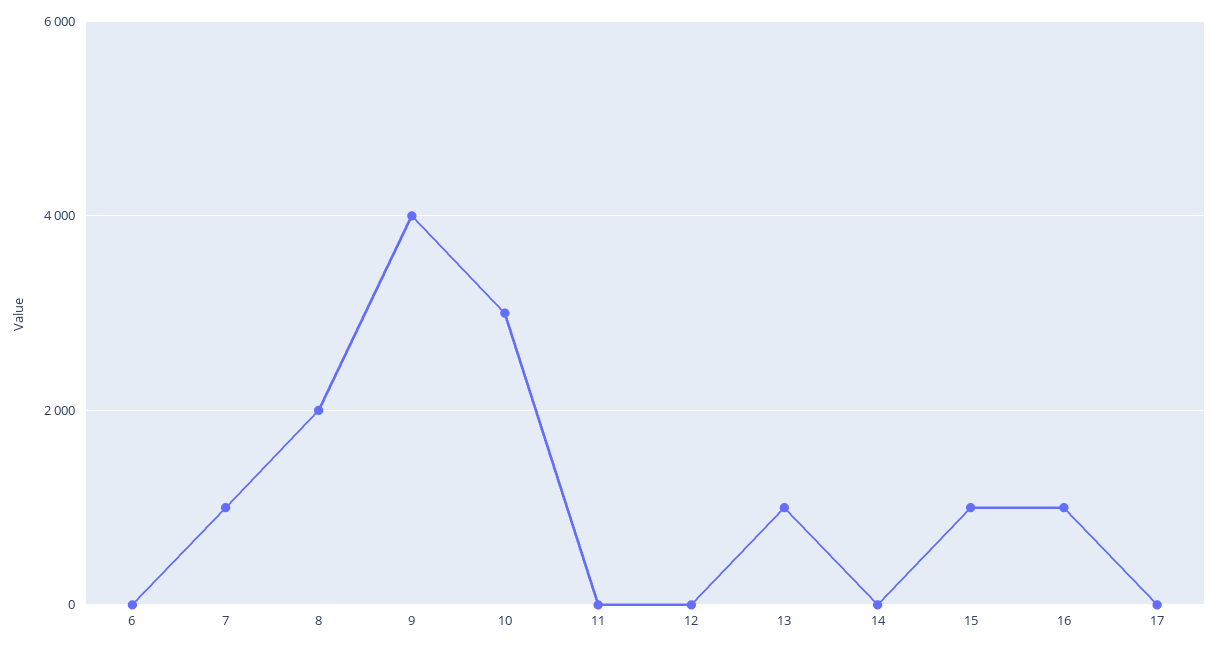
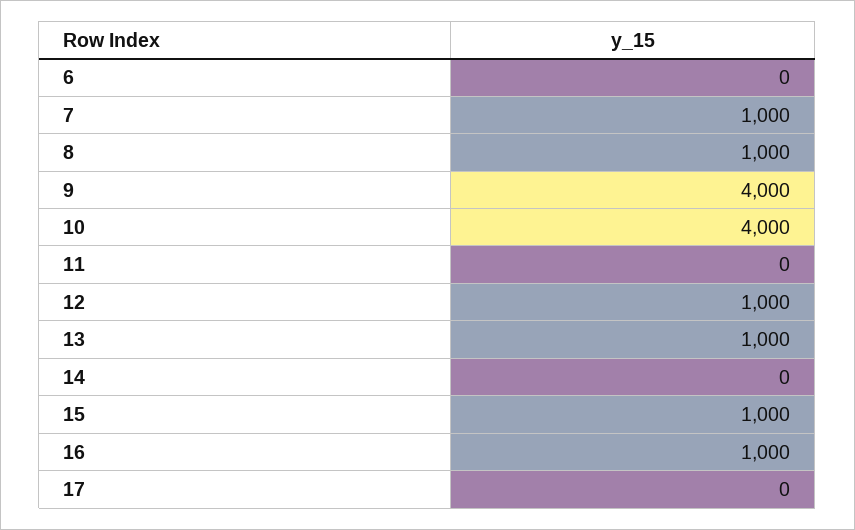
  {
    "6": 0,
    "7": 1000,
-   "8": 2000,
+   "8": 1000,
    "9": 4000,
-   "10": 3000,
+   "10": 4000,
    "11": 0,
-   "12": 0,
+   "12": 1000,
    "13": 1000,
    "14": 0,
    "15": 1000,
    "16": 1000,
    "17": 0
  }

